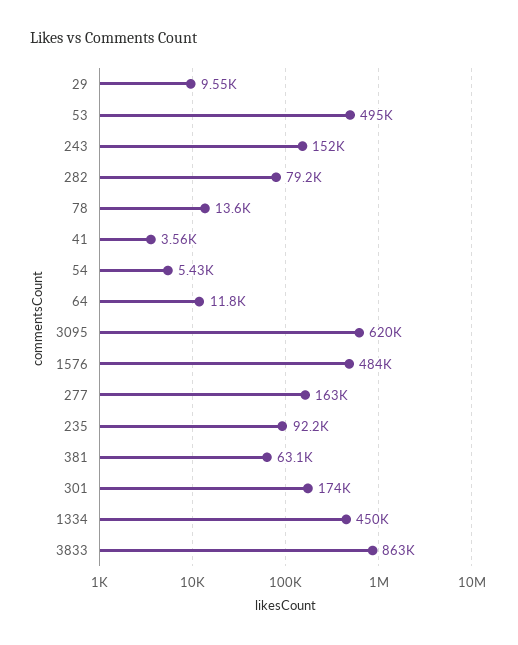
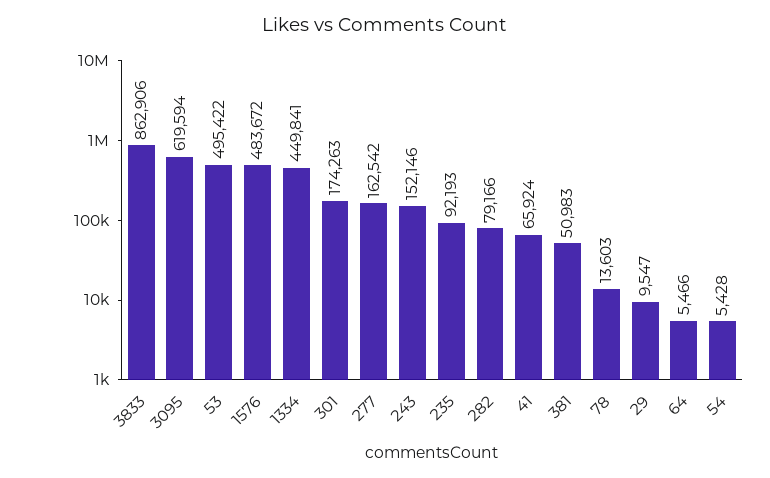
  {
    "29": 9547,
    "53": 495422,
    "243": 152146,
    "282": 79166,
    "78": 13603,
-   "41": 3560,
+   "41": 65924,
    "54": 5428,
-   "64": 11800,
+   "64": 5466,
    "3095": 619594,
    "1576": 483672,
    "277": 162542,
    "235": 92193,
-   "381": 63100,
+   "381": 50983,
    "301": 174263,
    "1334": 449841,
    "3833": 862906
  }

